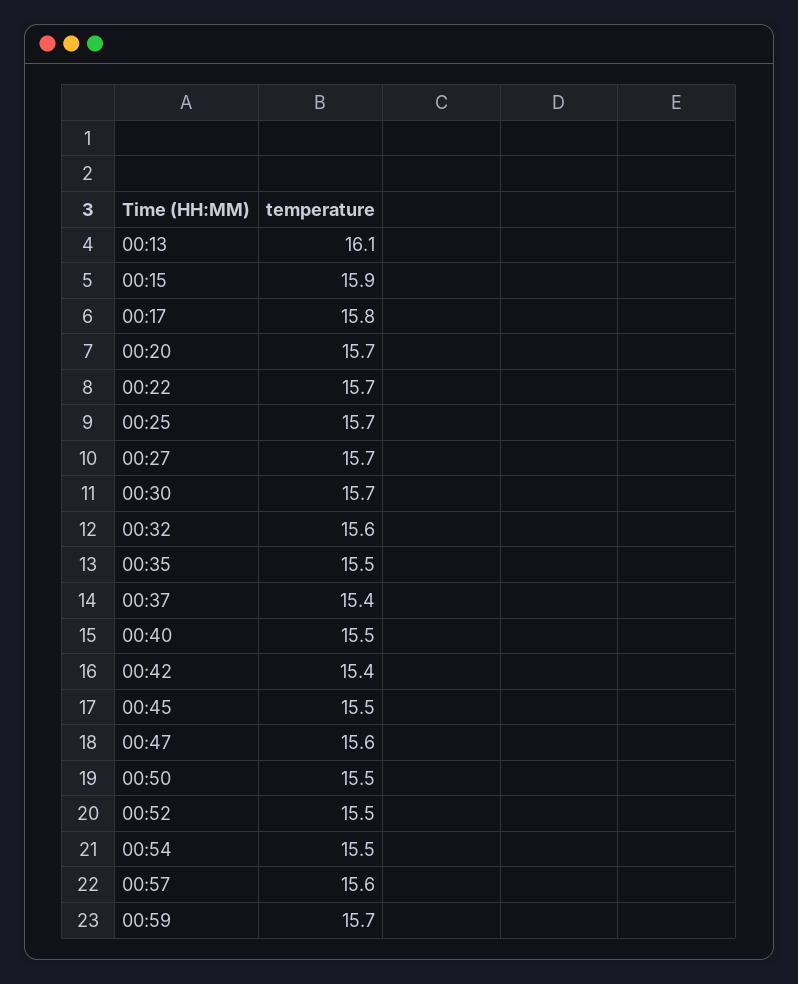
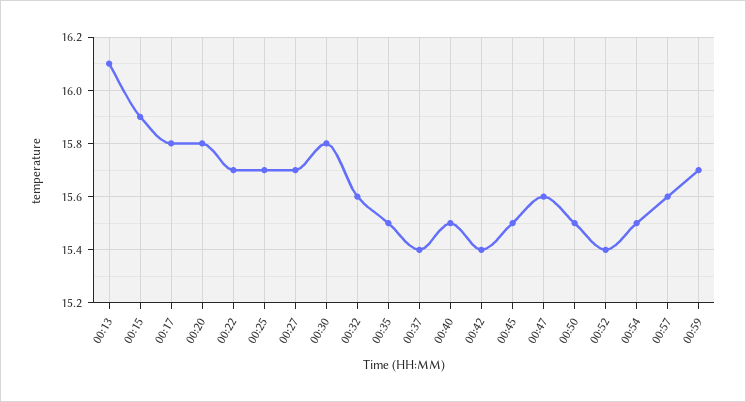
  {
    "00:13": 16.1,
    "00:15": 15.9,
    "00:17": 15.8,
-   "00:20": 15.7,
+   "00:20": 15.8,
    "00:22": 15.7,
    "00:25": 15.7,
    "00:27": 15.7,
-   "00:30": 15.7,
+   "00:30": 15.8,
    "00:32": 15.6,
    "00:35": 15.5,
    "00:37": 15.4,
    "00:40": 15.5,
    "00:42": 15.4,
    "00:45": 15.5,
    "00:47": 15.6,
    "00:50": 15.5,
-   "00:52": 15.5,
+   "00:52": 15.4,
    "00:54": 15.5,
    "00:57": 15.6,
    "00:59": 15.7
  }

